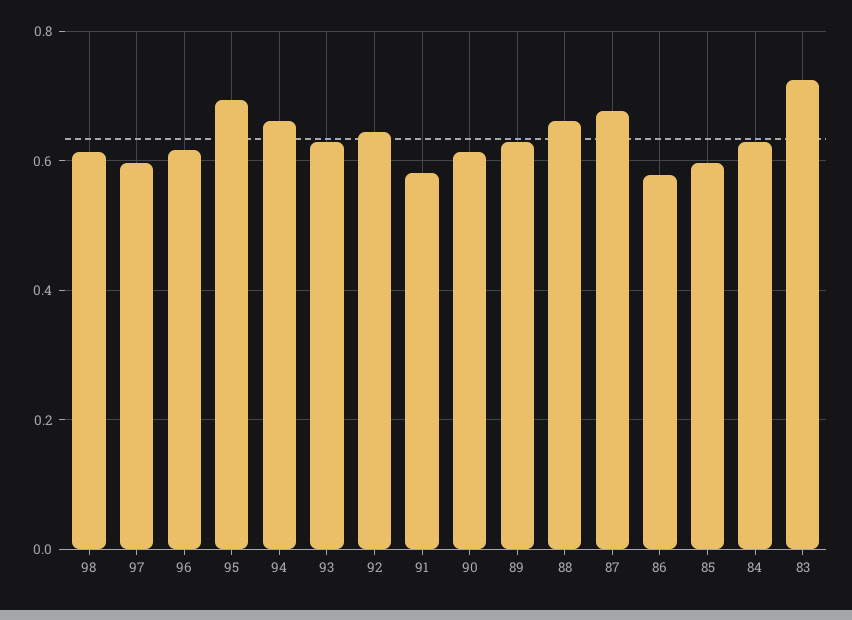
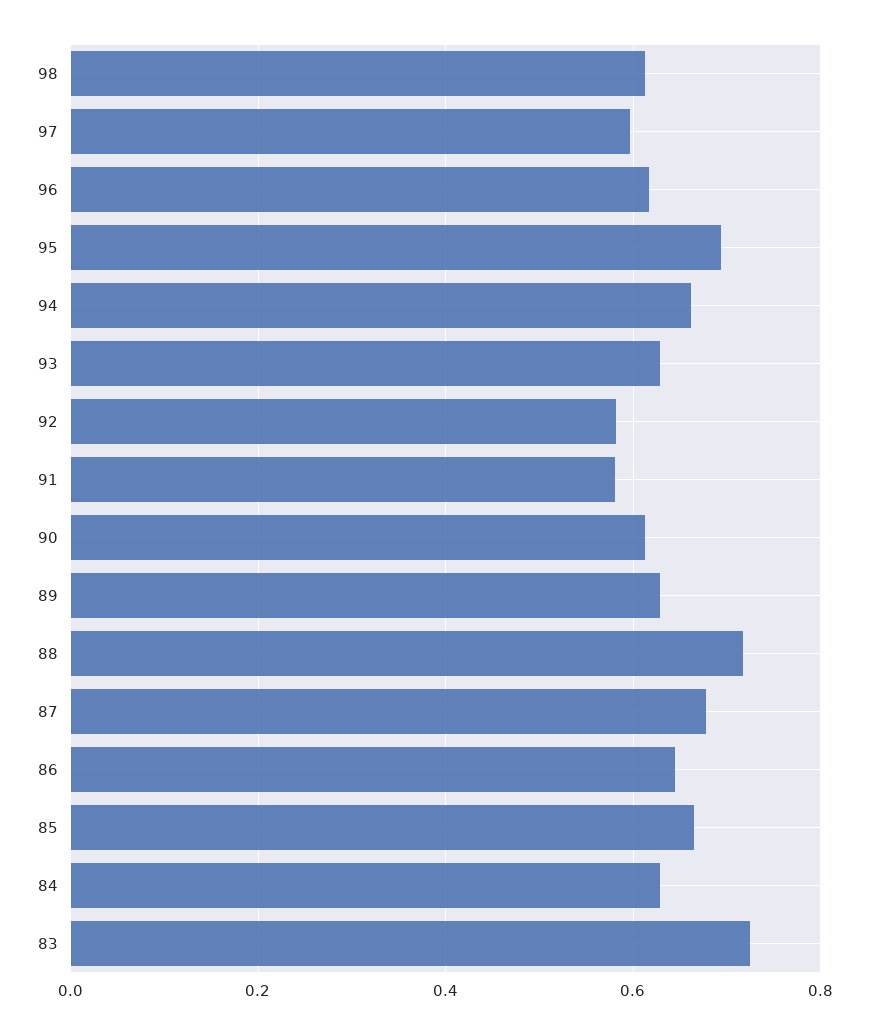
  {
    "98": 0.62,
    "97": 0.6,
    "96": 0.62,
    "95": 0.7,
    "94": 0.66,
    "93": 0.62,
-   "92": 0.64,
+   "92": 0.58,
    "91": 0.58,
    "90": 0.62,
    "89": 0.62,
-   "88": 0.66,
+   "88": 0.72,
    "87": 0.68,
-   "86": 0.58,
+   "86": 0.64,
-   "85": 0.6,
+   "85": 0.66,
    "84": 0.62,
    "83": 0.72
  }

